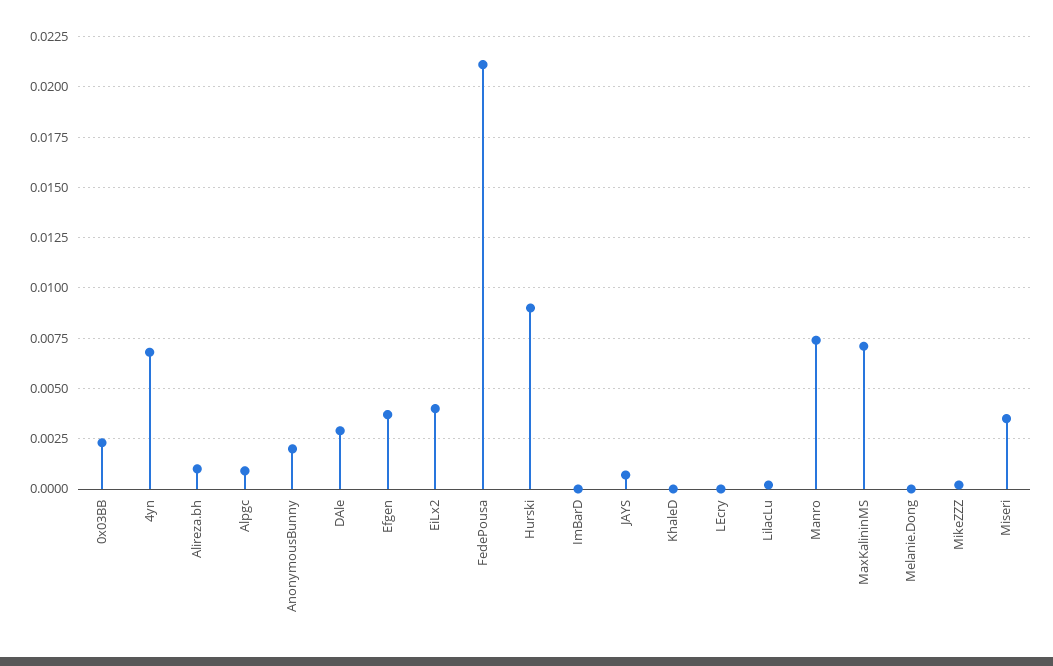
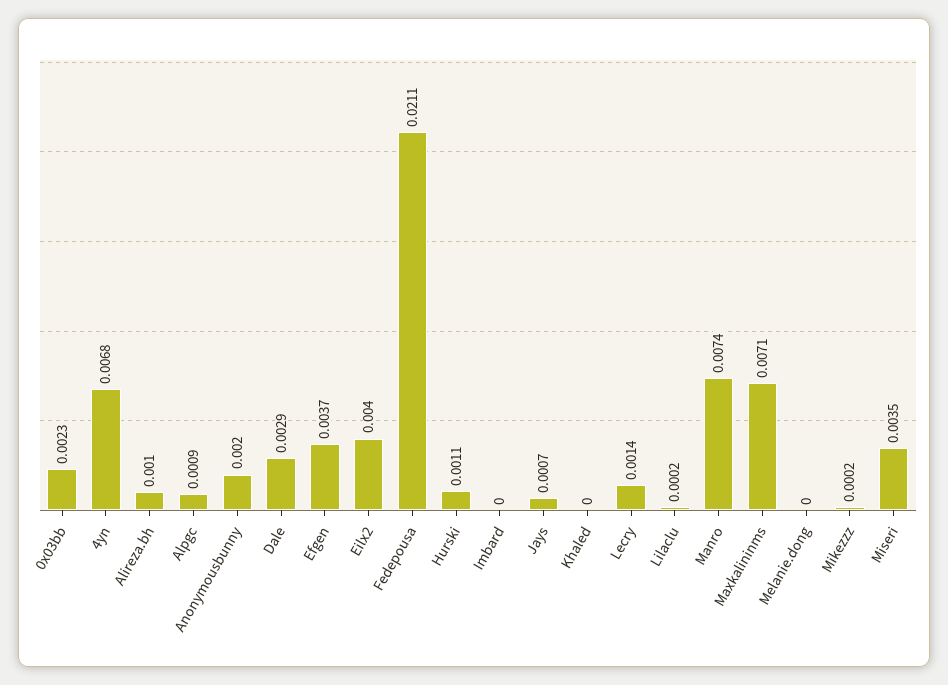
  {
    "0x03BB": 0.0023,
    "4yn": 0.0068,
    "Alireza.bh": 0.001,
    "Alpgc": 0.0009,
    "AnonymousBunny": 0.002,
    "DAle": 0.0029,
    "Efgen": 0.0037,
    "EiLx2": 0.004,
    "FedePousa": 0.0211,
-   "Hurski": 0.009,
+   "Hurski": 0.0011,
    "ImBarD": 0,
    "JAYS": 0.0007,
    "KhaleD": 0,
-   "LEcry": 0,
+   "LEcry": 0.0014,
    "LilacLu": 0.0002,
    "Manro": 0.0074,
    "MaxKalininMS": 0.0071,
    "Melanie.Dong": 0,
    "MikeZZZ": 0.0002,
    "Miseri": 0.0035
  }

